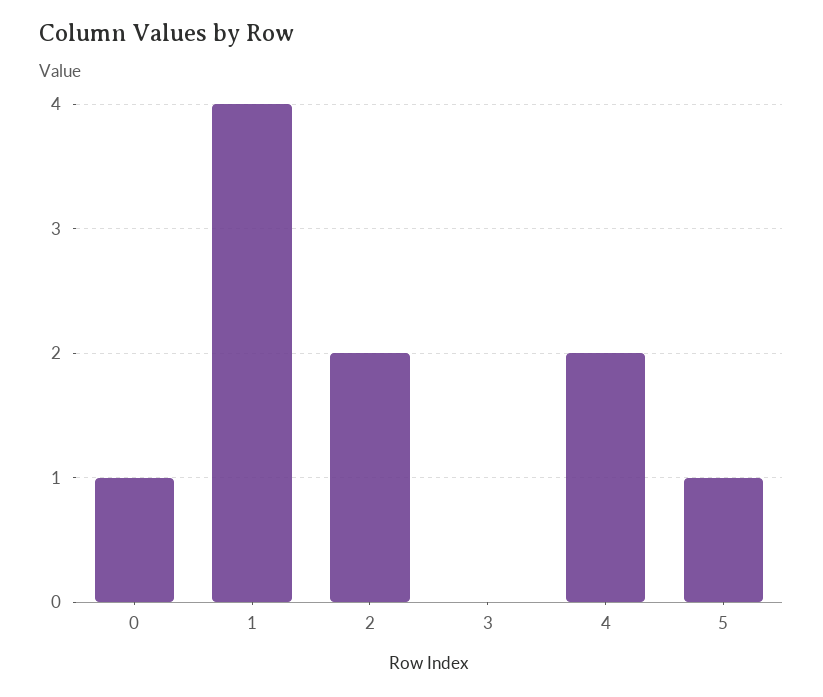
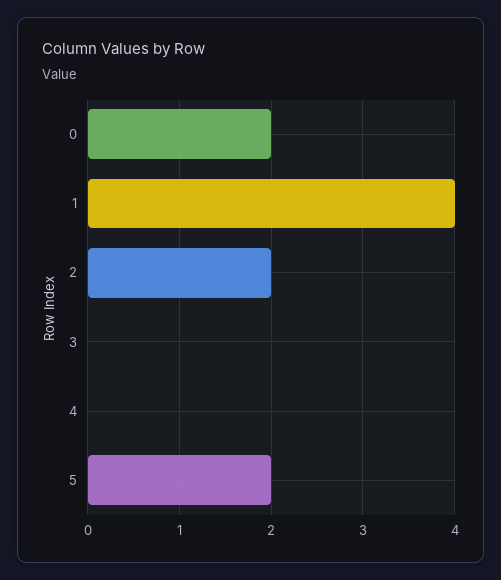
  {
-   "0": 1,
+   "0": 2,
    "1": 4,
    "2": 2,
    "3": 0,
-   "4": 2,
+   "4": 0,
-   "5": 1
+   "5": 2
  }

